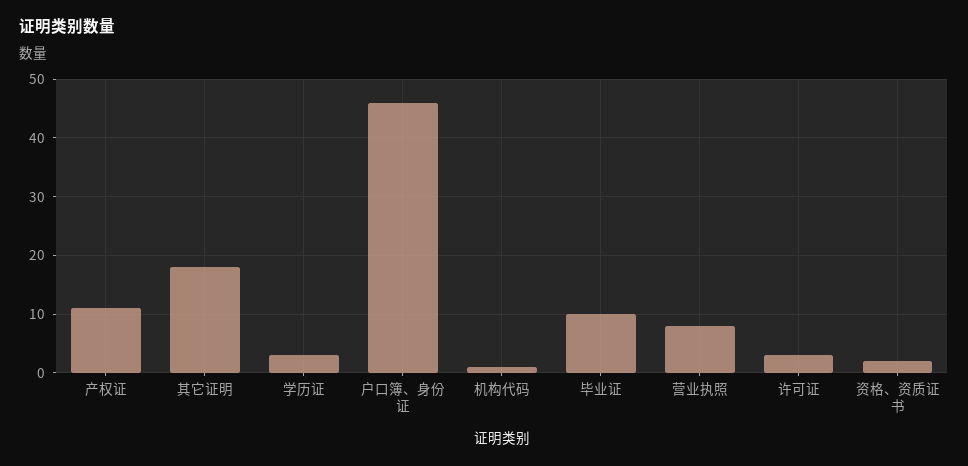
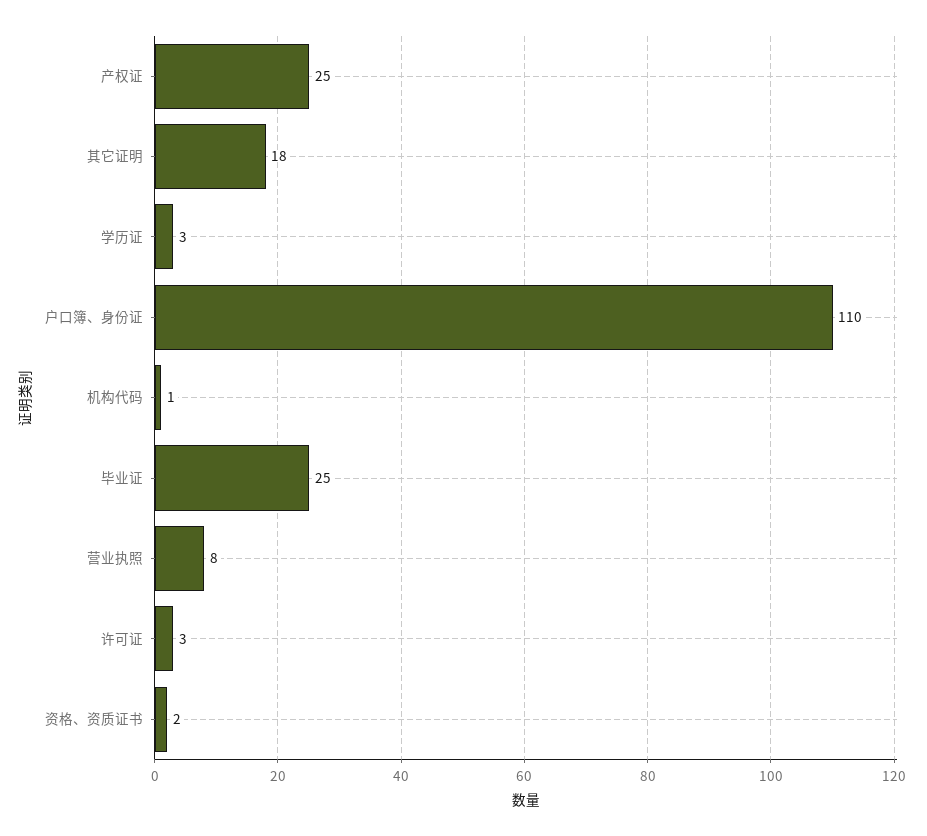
  {
-   "产权证": 10,
+   "产权证": 25,
    "其它证明": 18,
    "学历证": 3,
-   "户口簿、身份证": 45,
+   "户口簿、身份证": 110,
    "机构代码": 1,
-   "毕业证": 10,
+   "毕业证": 25,
    "营业执照": 8,
    "许可证": 3,
    "资格、资质证书": 2
  }

